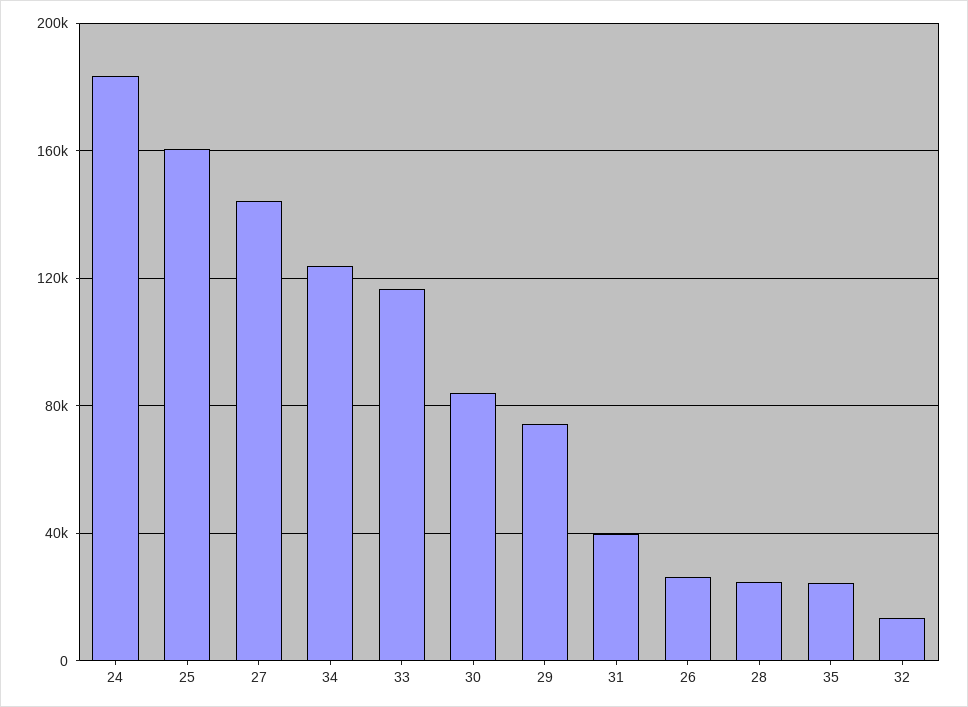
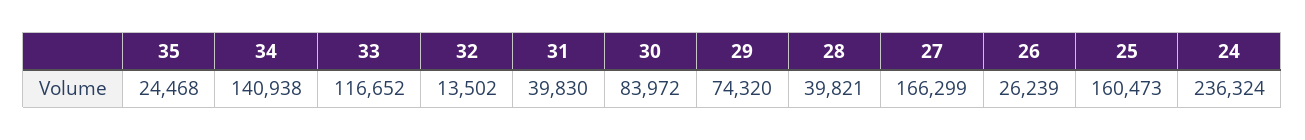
  {
-   "24": 185000,
+   "24": 236324,
    "25": 160473,
-   "27": 145000,
+   "27": 166299,
-   "34": 125000,
+   "34": 140938,
    "33": 116652,
    "30": 83972,
    "29": 74320,
    "31": 39830,
    "26": 26239,
-   "28": 25000,
+   "28": 39821,
    "35": 24468,
    "32": 13502
  }

